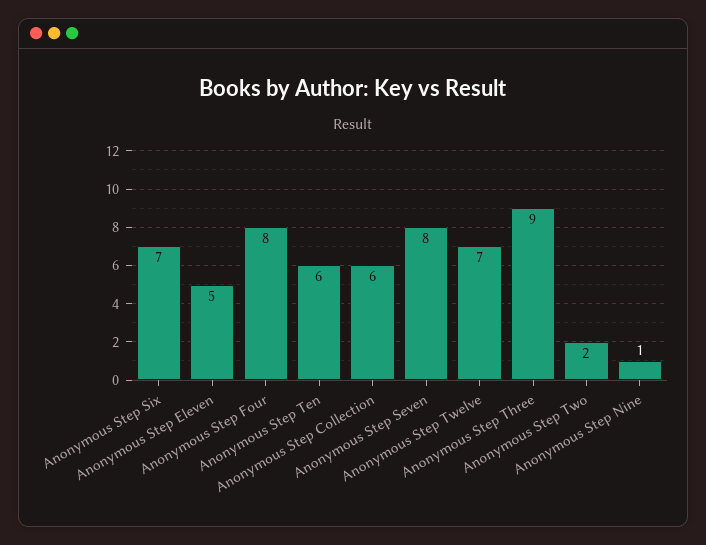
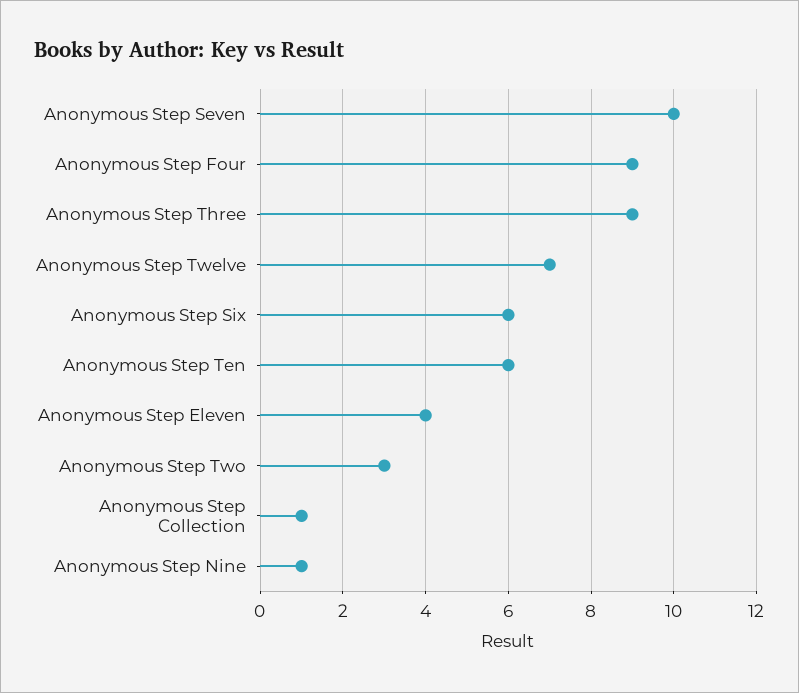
  {
-   "Anonymous Step Six": 7,
+   "Anonymous Step Six": 6,
-   "Anonymous Step Eleven": 5,
+   "Anonymous Step Eleven": 4,
-   "Anonymous Step Four": 8,
+   "Anonymous Step Four": 9,
    "Anonymous Step Ten": 6,
-   "Anonymous Step Collection": 6,
+   "Anonymous Step Collection": 1,
-   "Anonymous Step Seven": 8,
+   "Anonymous Step Seven": 10,
    "Anonymous Step Twelve": 7,
    "Anonymous Step Three": 9,
-   "Anonymous Step Two": 2,
+   "Anonymous Step Two": 3,
    "Anonymous Step Nine": 1
  }

